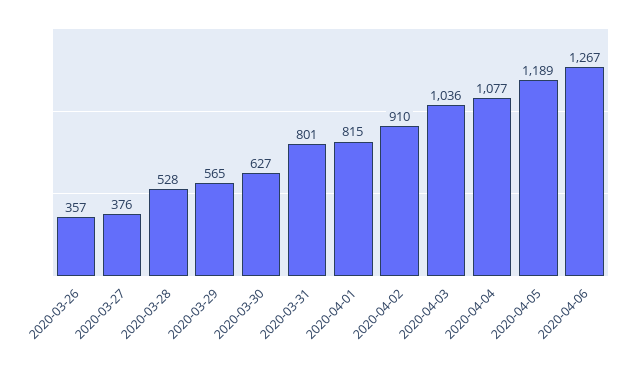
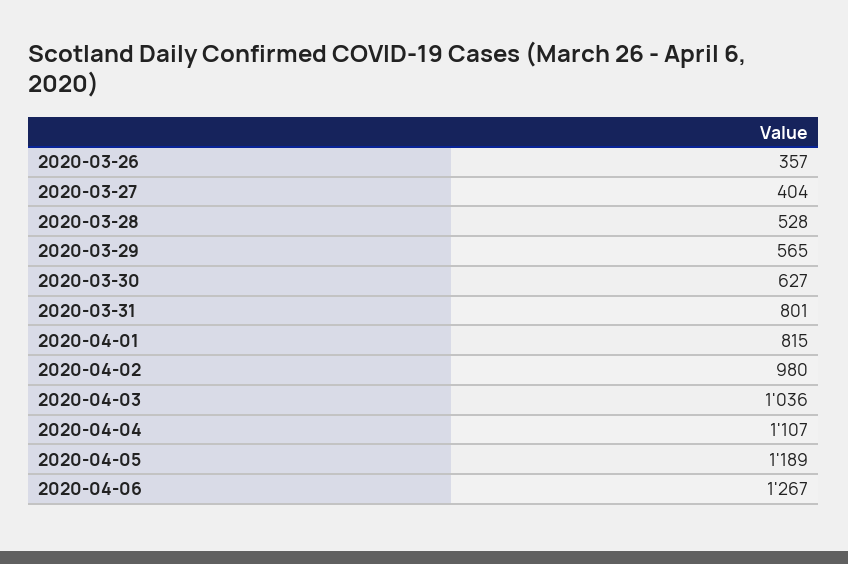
  {
    "2020-03-26": 357,
-   "2020-03-27": 376,
+   "2020-03-27": 404,
    "2020-03-28": 528,
    "2020-03-29": 565,
    "2020-03-30": 627,
    "2020-03-31": 801,
    "2020-04-01": 815,
-   "2020-04-02": 910,
+   "2020-04-02": 980,
    "2020-04-03": 1036,
-   "2020-04-04": 1077,
+   "2020-04-04": 1107,
    "2020-04-05": 1189,
    "2020-04-06": 1267
  }

